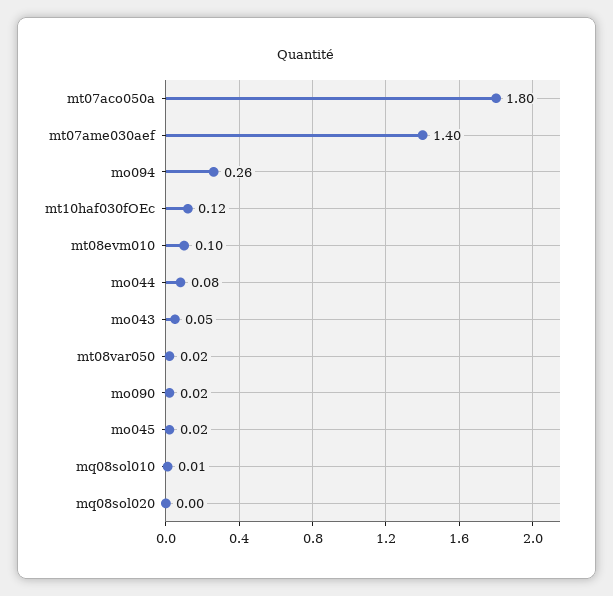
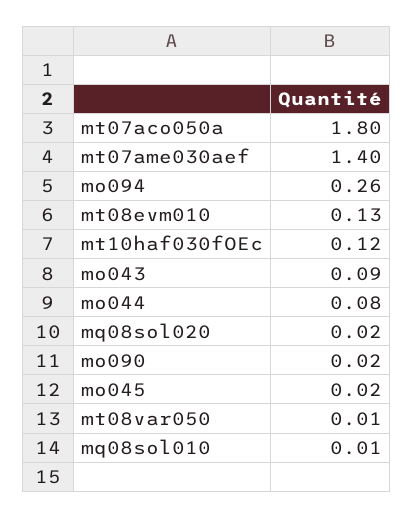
  {
    "mt07aco050a": 1.8,
    "mt07ame030aef": 1.4,
    "mo094": 0.26,
    "mt10haf030fOEc": 0.12,
-   "mt08evm010": 0.1,
+   "mt08evm010": 0.13,
    "mo044": 0.08,
-   "mo043": 0.05,
+   "mo043": 0.09,
-   "mt08var050": 0.02,
+   "mt08var050": 0.01,
    "mo090": 0.02,
    "mo045": 0.02,
    "mq08sol010": 0.01,
-   "mq08sol020": 0
+   "mq08sol020": 0.02
  }

